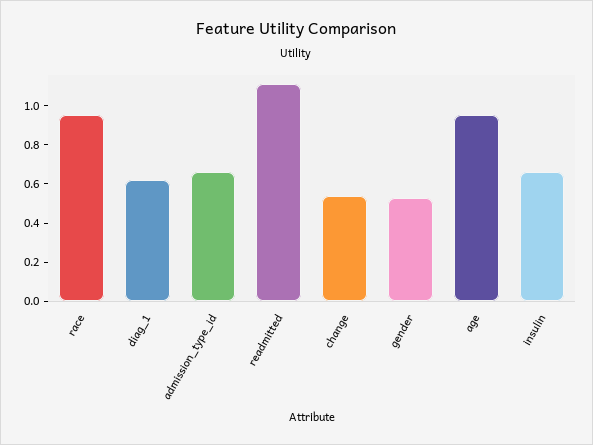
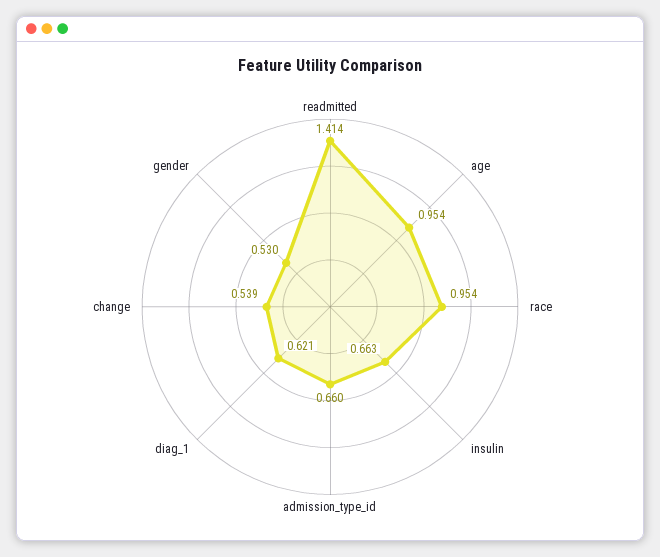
  {
    "race": 0.954,
    "diag_1": 0.621,
    "admission_type_id": 0.66,
-   "readmitted": 1.1,
+   "readmitted": 1.414,
    "change": 0.539,
    "gender": 0.53,
    "age": 0.954,
    "insulin": 0.663
  }

